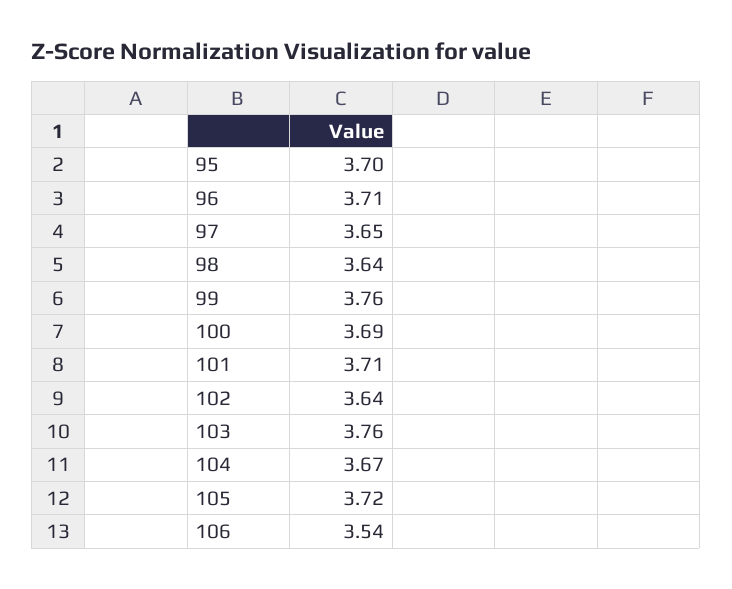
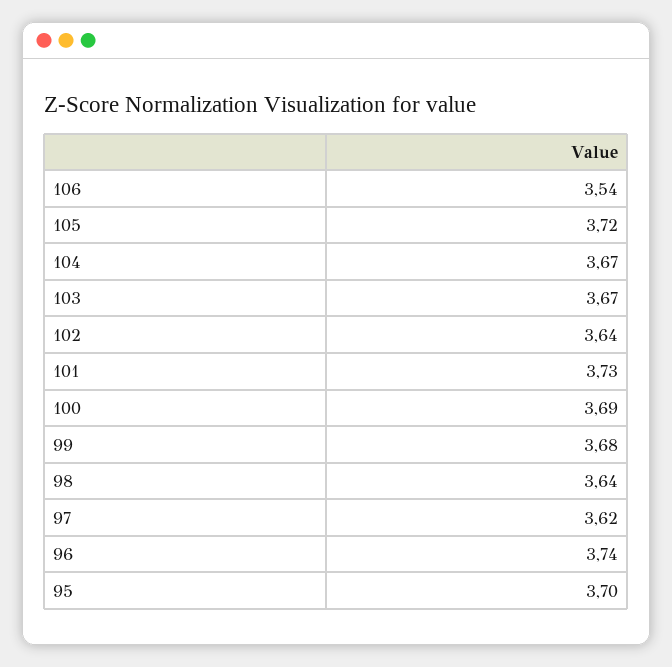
  {
    "95": 3.7,
-   "96": 3.71,
+   "96": 3.74,
-   "97": 3.65,
+   "97": 3.62,
    "98": 3.64,
-   "99": 3.76,
+   "99": 3.68,
    "100": 3.69,
-   "101": 3.71,
+   "101": 3.73,
    "102": 3.64,
-   "103": 3.76,
+   "103": 3.67,
    "104": 3.67,
    "105": 3.72,
    "106": 3.54
  }

